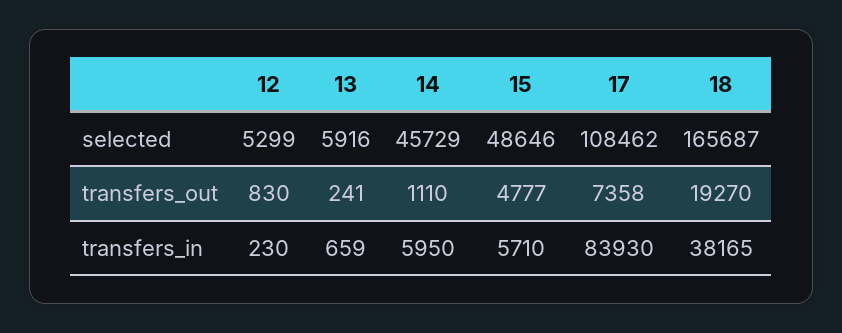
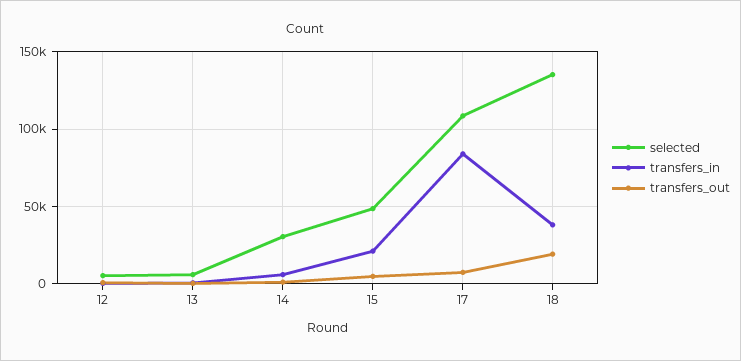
  {
    "selected": {
      "12": 5299,
      "13": 5916,
-     "14": 45729,
+     "14": 30000,
      "15": 48646,
      "17": 108462,
-     "18": 165687
+     "18": 135000
    },
    "transfers_out": {
      "12": 830,
      "13": 241,
      "14": 1110,
      "15": 4777,
      "17": 7358,
      "18": 19270
    },
    "transfers_in": {
      "12": 230,
      "13": 659,
      "14": 5950,
-     "15": 5710,
+     "15": 20000,
      "17": 83930,
      "18": 38165
    }
  }

